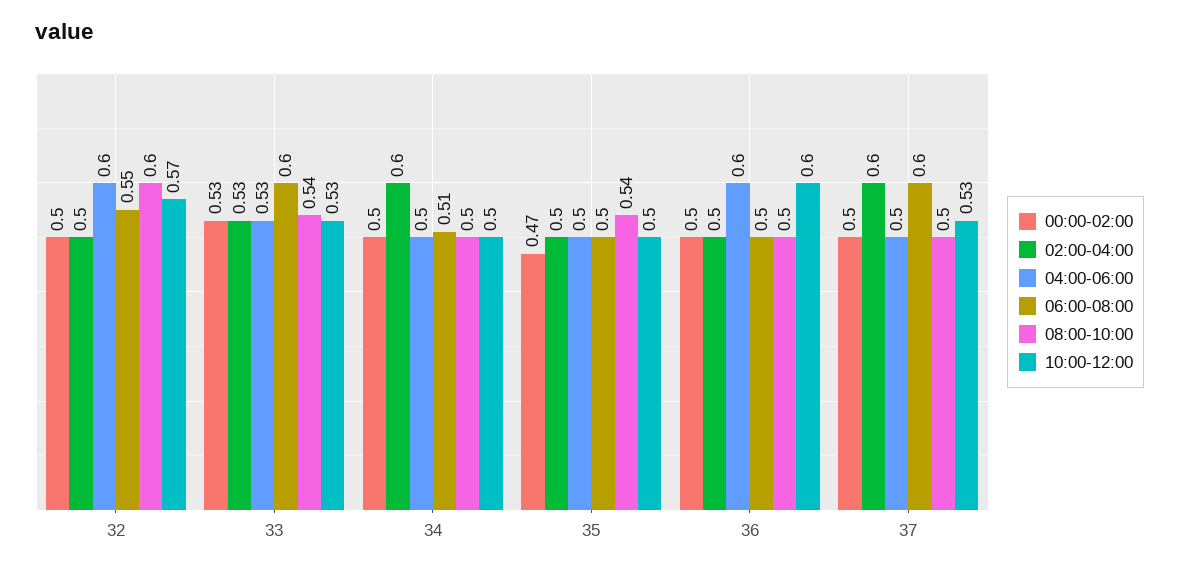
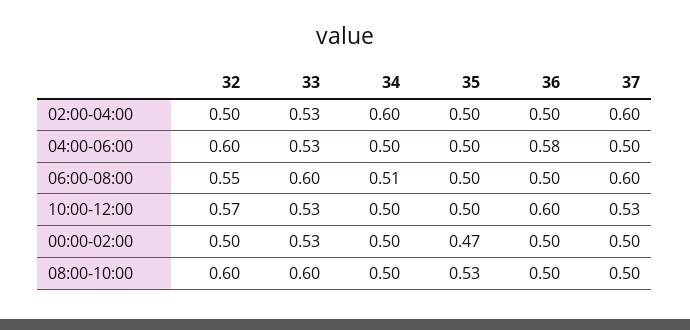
  {
    "00:00-02:00": {
      "32": 0.5,
      "33": 0.53,
      "34": 0.5,
      "35": 0.47,
      "36": 0.5,
      "37": 0.5
    },
    "02:00-04:00": {
      "32": 0.5,
      "33": 0.53,
      "34": 0.6,
      "35": 0.5,
      "36": 0.5,
      "37": 0.6
    },
    "04:00-06:00": {
      "32": 0.6,
      "33": 0.53,
      "34": 0.5,
      "35": 0.5,
-     "36": 0.6,
+     "36": 0.58,
      "37": 0.5
    },
    "06:00-08:00": {
      "32": 0.55,
      "33": 0.6,
      "34": 0.51,
      "35": 0.5,
      "36": 0.5,
      "37": 0.6
    },
    "08:00-10:00": {
      "32": 0.6,
-     "33": 0.54,
+     "33": 0.6,
      "34": 0.5,
-     "35": 0.54,
+     "35": 0.53,
      "36": 0.5,
      "37": 0.5
    },
    "10:00-12:00": {
      "32": 0.57,
      "33": 0.53,
      "34": 0.5,
      "35": 0.5,
      "36": 0.6,
      "37": 0.53
    }
  }

